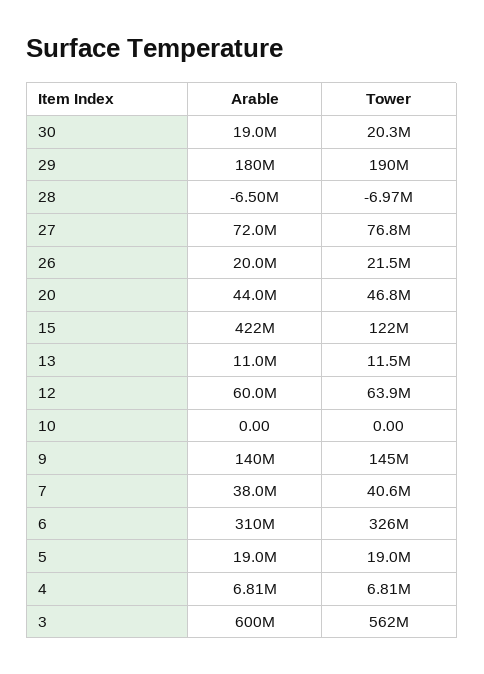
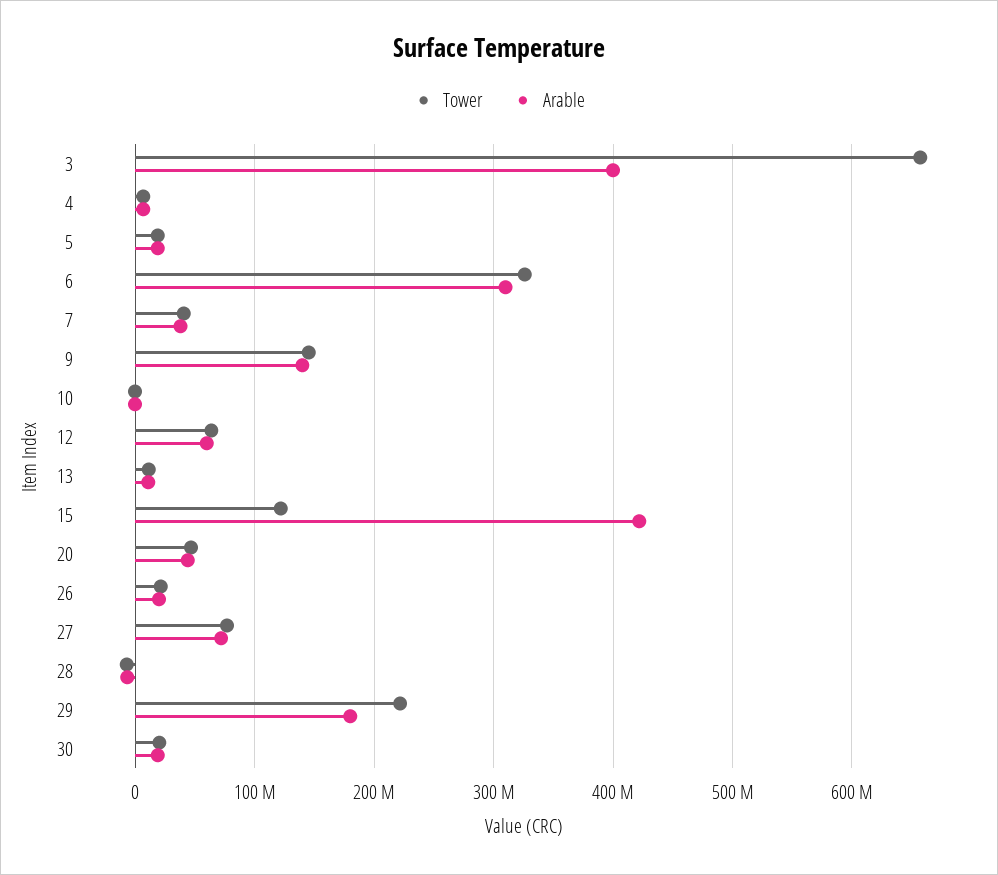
  {
    "Arable": {
      "30": 19000000,
      "29": 180000000,
      "28": -6500000,
      "27": 72000000,
      "26": 20000000,
      "20": 44000000,
      "15": 422000000,
      "13": 11000000,
      "12": 60000000,
      "10": 0,
      "9": 140000000,
      "7": 38000000,
      "6": 310000000,
      "5": 19000000,
      "4": 6810000,
-     "3": 600000000
+     "3": 400000000
    },
    "Tower": {
      "30": 20300000,
-     "29": 190000000,
+     "29": 220000000,
      "28": -6970000,
      "27": 76800000,
      "26": 21500000,
      "20": 46800000,
      "15": 122000000,
      "13": 11500000,
      "12": 63900000,
      "10": 0,
      "9": 145000000,
      "7": 40600000,
      "6": 326000000,
      "5": 19000000,
      "4": 6810000,
-     "3": 562000000
+     "3": 660000000
    }
  }

